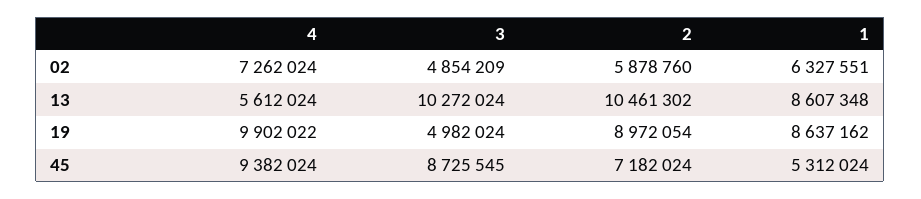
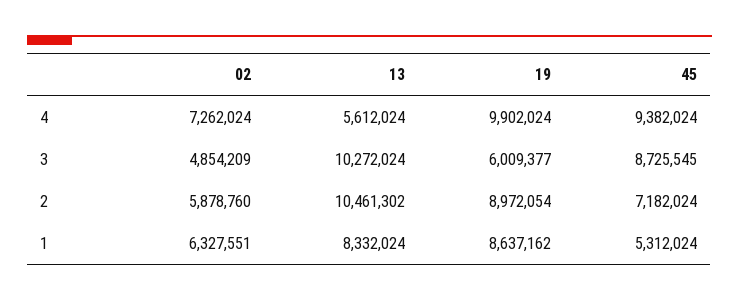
  {
    "4": {
      "02": 7262024,
      "13": 5612024,
-     "19": 9902022,
+     "19": 9902024,
      "45": 9382024
    },
    "3": {
      "02": 4854209,
      "13": 10272024,
-     "19": 4982024,
+     "19": 6009377,
      "45": 8725545
    },
    "2": {
      "02": 5878760,
      "13": 10461302,
      "19": 8972054,
      "45": 7182024
    },
    "1": {
      "02": 6327551,
-     "13": 8607348,
+     "13": 8332024,
      "19": 8637162,
      "45": 5312024
    }
  }

